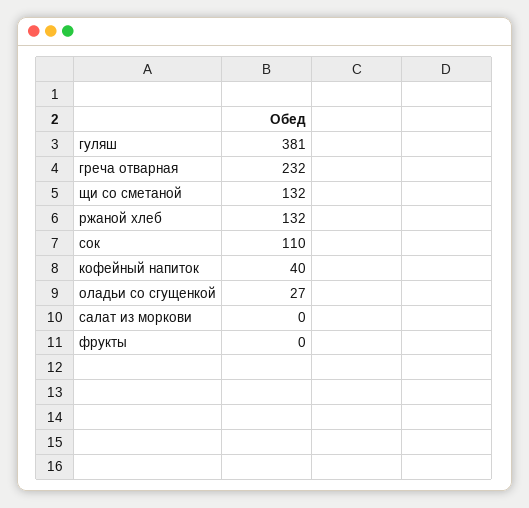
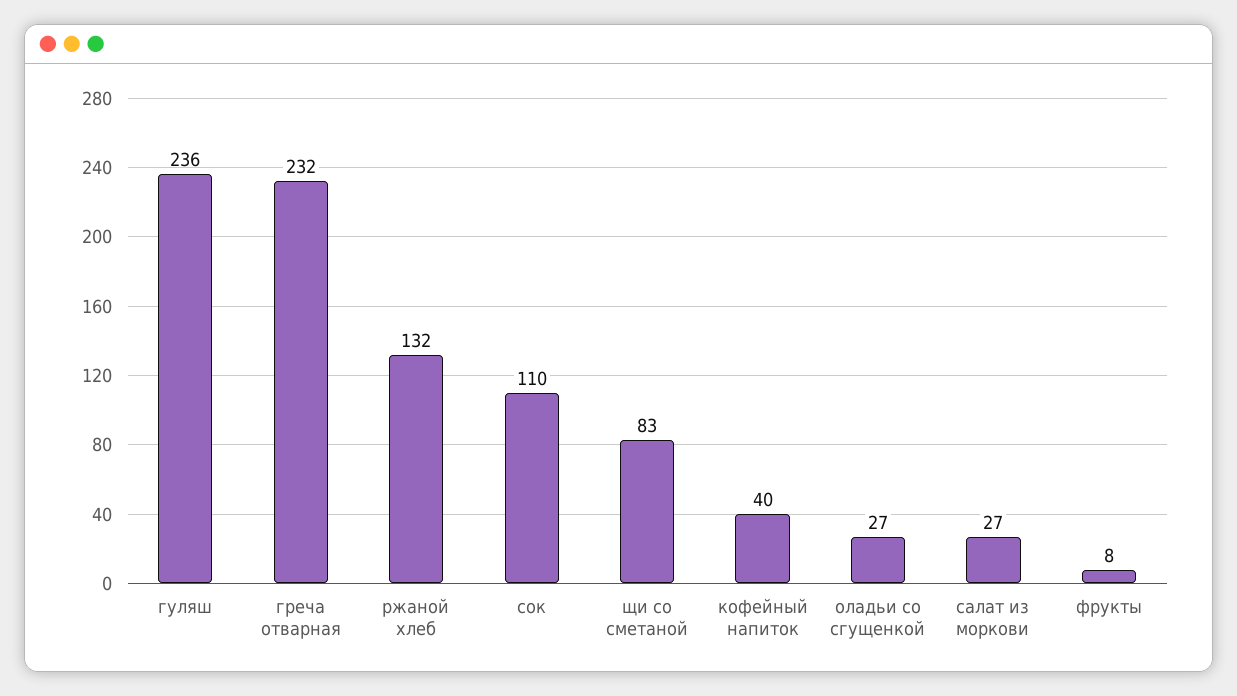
  {
-   "гуляш": 381,
+   "гуляш": 236,
    "греча отварная": 232,
-   "щи со сметаной": 132,
+   "щи со сметаной": 83,
    "ржаной хлеб": 132,
    "сок": 110,
    "кофейный напиток": 40,
    "оладьи со сгущенкой": 27,
-   "салат из моркови": 0,
+   "салат из моркови": 27,
-   "фрукты": 0
+   "фрукты": 8
  }

